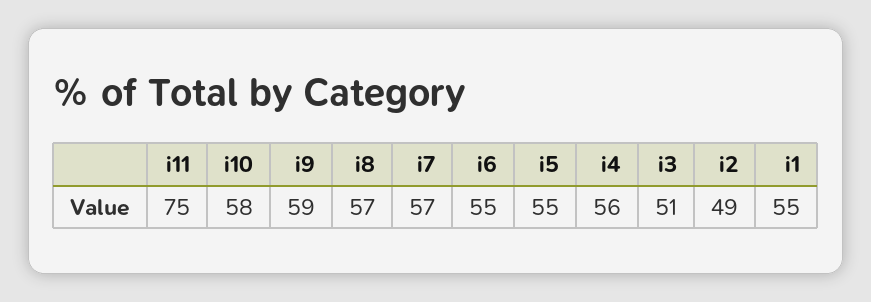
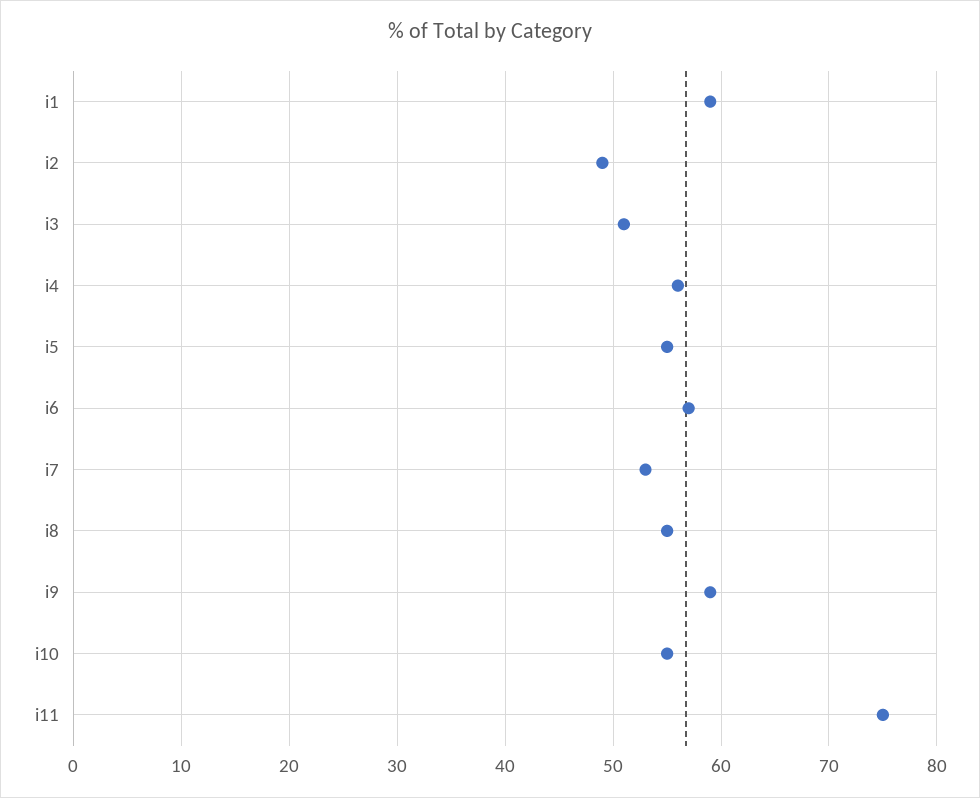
  {
    "i11": 75,
-   "i10": 58,
+   "i10": 55,
    "i9": 59,
-   "i8": 57,
+   "i8": 55,
-   "i7": 57,
+   "i7": 53,
-   "i6": 55,
+   "i6": 57,
    "i5": 55,
    "i4": 56,
    "i3": 51,
    "i2": 49,
-   "i1": 55
+   "i1": 59
  }

